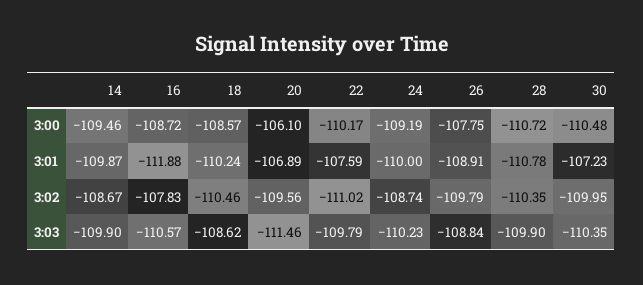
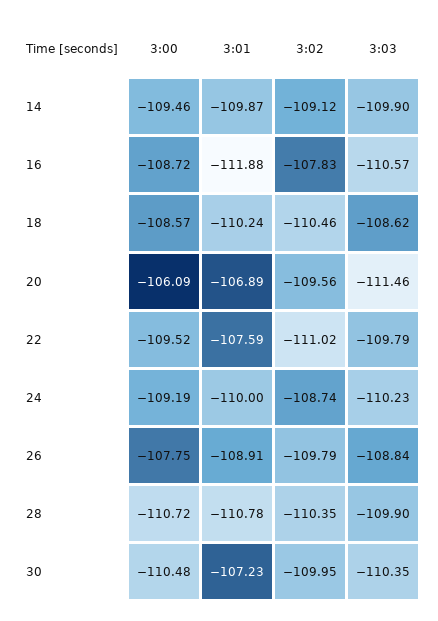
  {
    "14": {
      "3:00": -109.46,
      "3:01": -109.87,
-     "3:02": -108.67,
+     "3:02": -109.12,
      "3:03": -109.9
    },
    "16": {
      "3:00": -108.72,
      "3:01": -111.88,
      "3:02": -107.83,
      "3:03": -110.57
    },
    "18": {
      "3:00": -108.57,
      "3:01": -110.24,
      "3:02": -110.46,
      "3:03": -108.62
    },
    "20": {
-     "3:00": -106.1,
+     "3:00": -106.09,
      "3:01": -106.89,
      "3:02": -109.56,
      "3:03": -111.46
    },
    "22": {
-     "3:00": -110.17,
+     "3:00": -109.52,
      "3:01": -107.59,
      "3:02": -111.02,
      "3:03": -109.79
    },
    "24": {
      "3:00": -109.19,
      "3:01": -110,
      "3:02": -108.74,
      "3:03": -110.23
    },
    "26": {
      "3:00": -107.75,
      "3:01": -108.91,
      "3:02": -109.79,
      "3:03": -108.84
    },
    "28": {
      "3:00": -110.72,
      "3:01": -110.78,
      "3:02": -110.35,
      "3:03": -109.9
    },
    "30": {
      "3:00": -110.48,
      "3:01": -107.23,
      "3:02": -109.95,
      "3:03": -110.35
    }
  }

